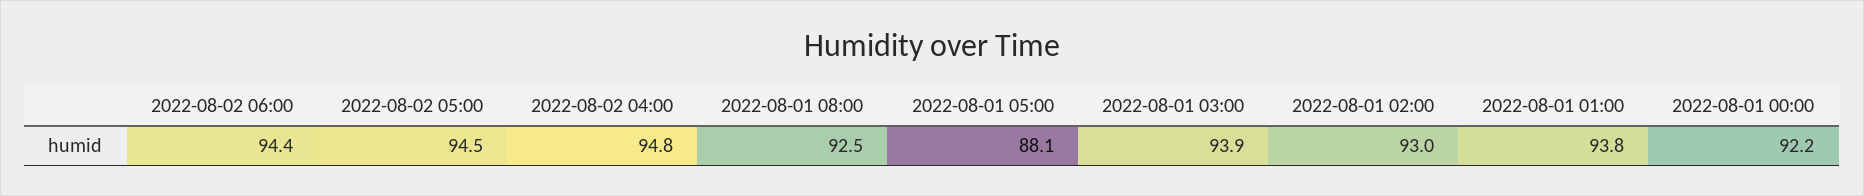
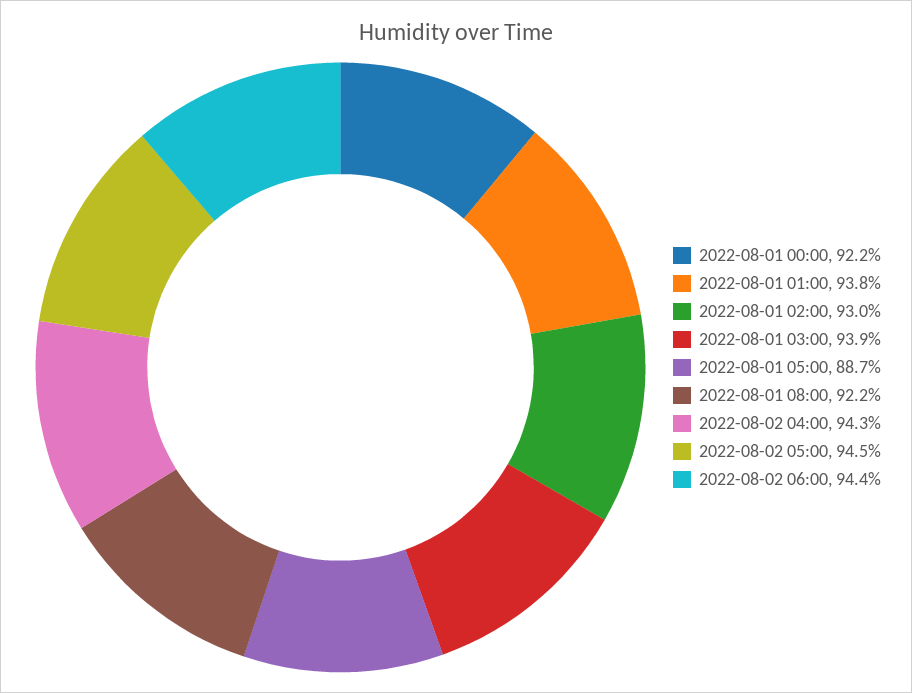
  {
    "2022-08-02 06:00": 94.4,
    "2022-08-02 05:00": 94.5,
-   "2022-08-02 04:00": 94.8,
+   "2022-08-02 04:00": 94.3,
-   "2022-08-01 08:00": 92.5,
+   "2022-08-01 08:00": 92.2,
-   "2022-08-01 05:00": 88.1,
+   "2022-08-01 05:00": 88.7,
    "2022-08-01 03:00": 93.9,
    "2022-08-01 02:00": 93,
    "2022-08-01 01:00": 93.8,
    "2022-08-01 00:00": 92.2
  }

